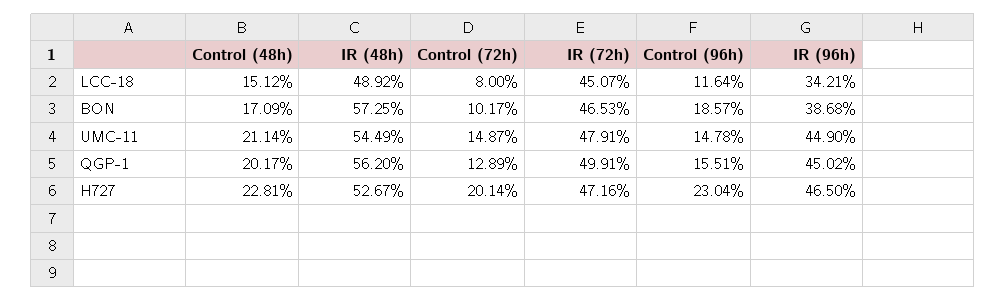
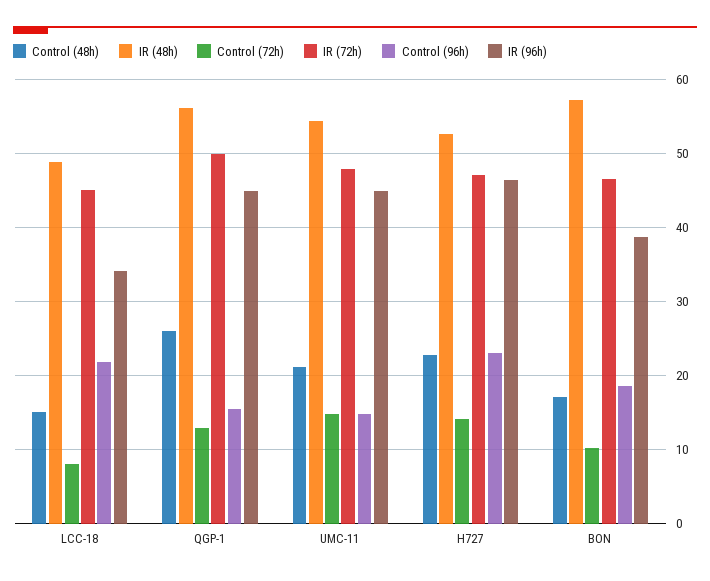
  {
    "Control (48h)": {
      "LCC-18": 15.12,
      "BON": 17.09,
      "UMC-11": 21.14,
-     "QGP-1": 20.17,
+     "QGP-1": 26,
      "H727": 22.81
    },
    "IR (48h)": {
      "LCC-18": 48.92,
      "BON": 57.25,
      "UMC-11": 54.49,
      "QGP-1": 56.2,
      "H727": 52.67
    },
    "Control (72h)": {
      "LCC-18": 8,
      "BON": 10.17,
      "UMC-11": 14.87,
      "QGP-1": 12.89,
-     "H727": 20.14
+     "H727": 14
    },
    "IR (72h)": {
      "LCC-18": 45.07,
      "BON": 46.53,
      "UMC-11": 47.91,
      "QGP-1": 49.91,
      "H727": 47.16
    },
    "Control (96h)": {
-     "LCC-18": 11.64,
+     "LCC-18": 22,
      "BON": 18.57,
      "UMC-11": 14.78,
      "QGP-1": 15.51,
      "H727": 23.04
    },
    "IR (96h)": {
      "LCC-18": 34.21,
      "BON": 38.68,
      "UMC-11": 44.9,
      "QGP-1": 45.02,
      "H727": 46.5
    }
  }

